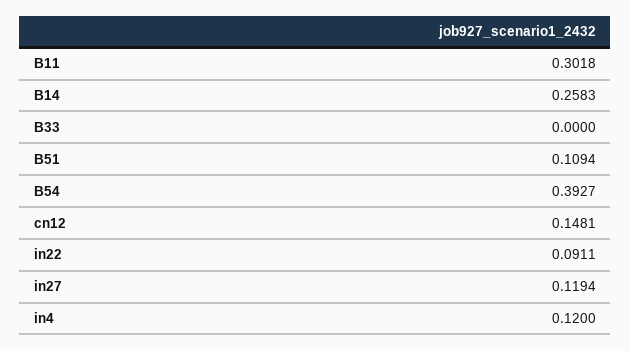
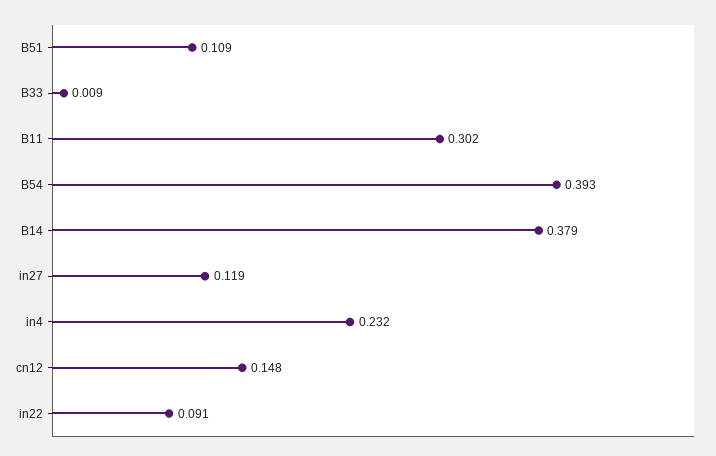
  {
    "B11": 0.3018,
-   "B14": 0.2583,
+   "B14": 0.379,
-   "B33": 0,
+   "B33": 0.009,
    "B51": 0.1094,
    "B54": 0.3927,
    "cn12": 0.1481,
    "in22": 0.0911,
    "in27": 0.1194,
-   "in4": 0.12
+   "in4": 0.232
  }

